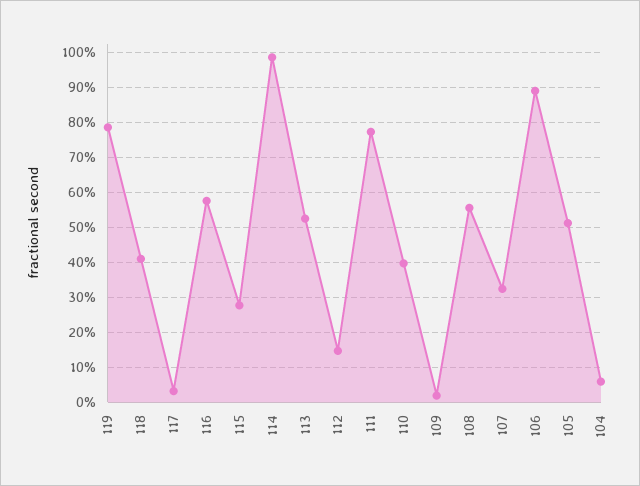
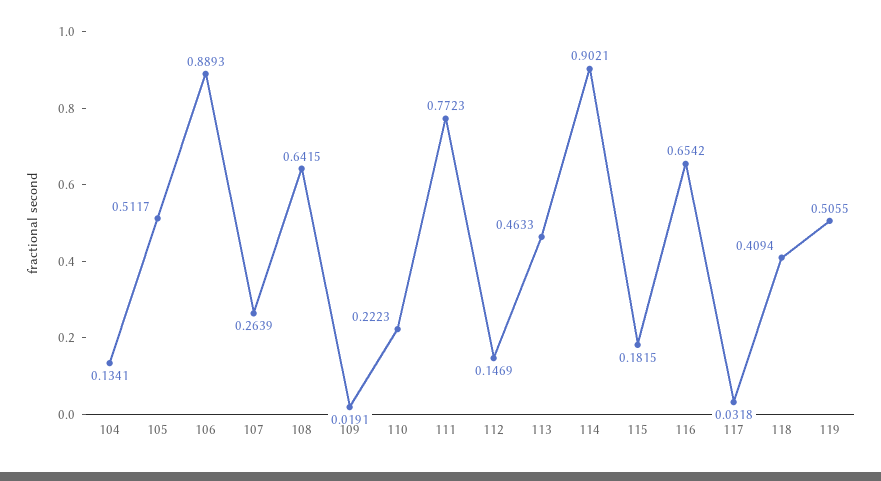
  {
-   "119": 0.78,
+   "119": 0.5055,
    "118": 0.4094,
    "117": 0.0318,
-   "116": 0.58,
+   "116": 0.6542,
-   "115": 0.28,
+   "115": 0.1815,
-   "114": 0.98,
+   "114": 0.9021,
-   "113": 0.52,
+   "113": 0.4633,
    "112": 0.1469,
    "111": 0.7723,
-   "110": 0.4,
+   "110": 0.2223,
    "109": 0.0191,
-   "108": 0.56,
+   "108": 0.6415,
-   "107": 0.32,
+   "107": 0.2639,
    "106": 0.8893,
    "105": 0.5117,
-   "104": 0.06
+   "104": 0.1341
  }

